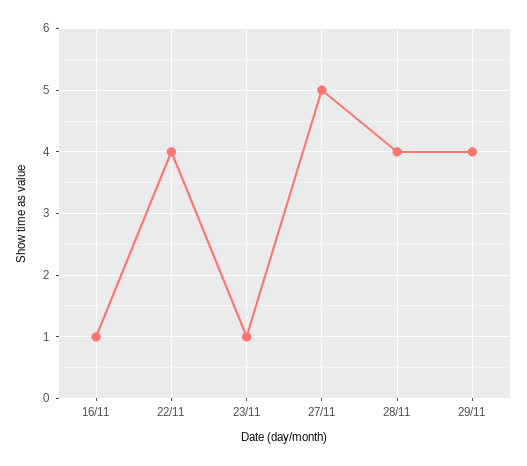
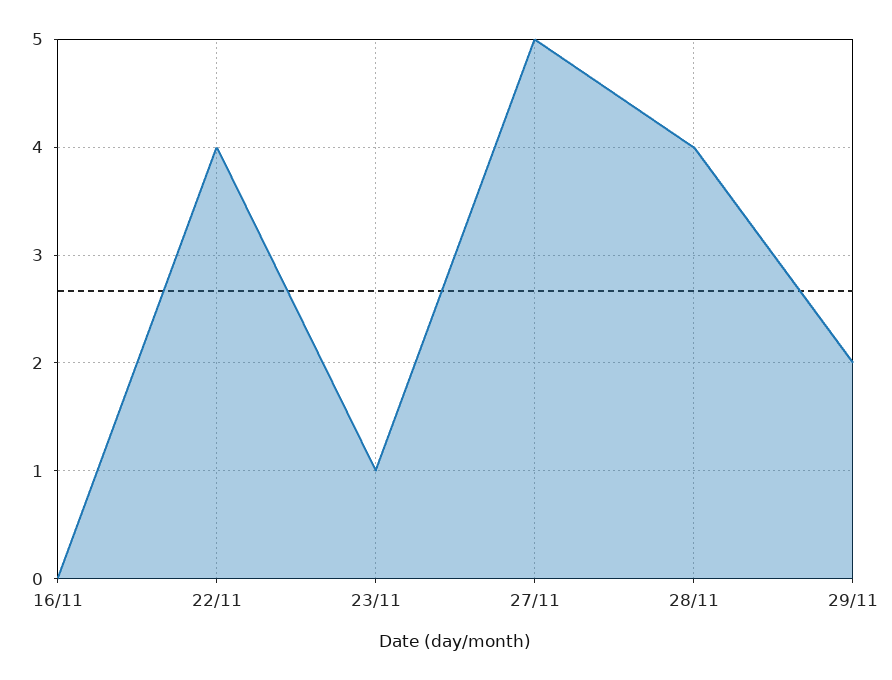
  {
-   "16/11": 1,
+   "16/11": 0,
    "22/11": 4,
    "23/11": 1,
    "27/11": 5,
    "28/11": 4,
-   "29/11": 4
+   "29/11": 2
  }

